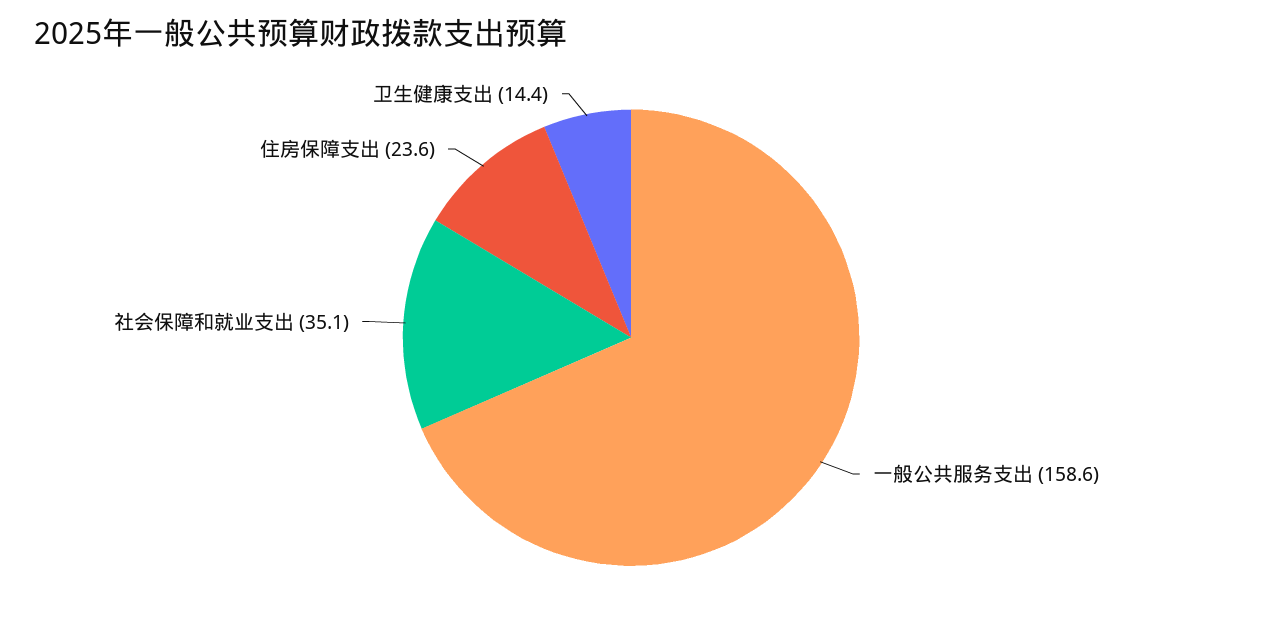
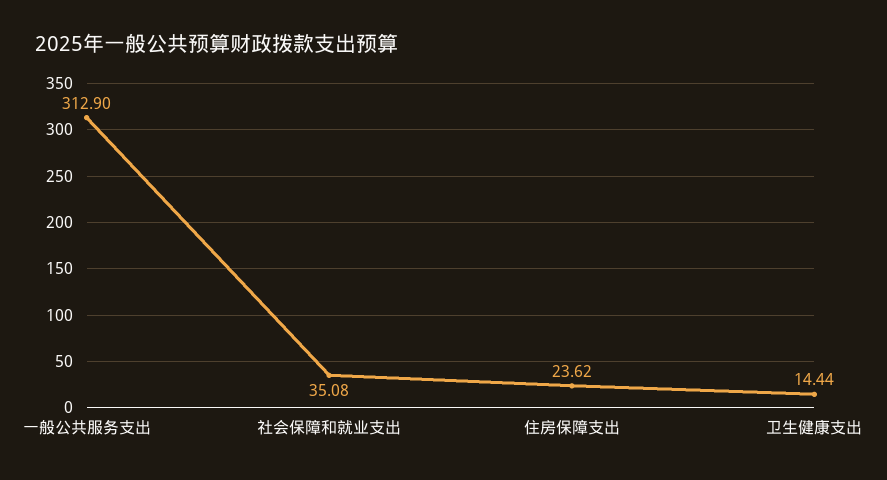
  {
-   "一般公共服务支出": 158.6,
+   "一般公共服务支出": 312.9,
    "社会保障和就业支出": 35.08,
    "住房保障支出": 23.62,
    "卫生健康支出": 14.44
  }

